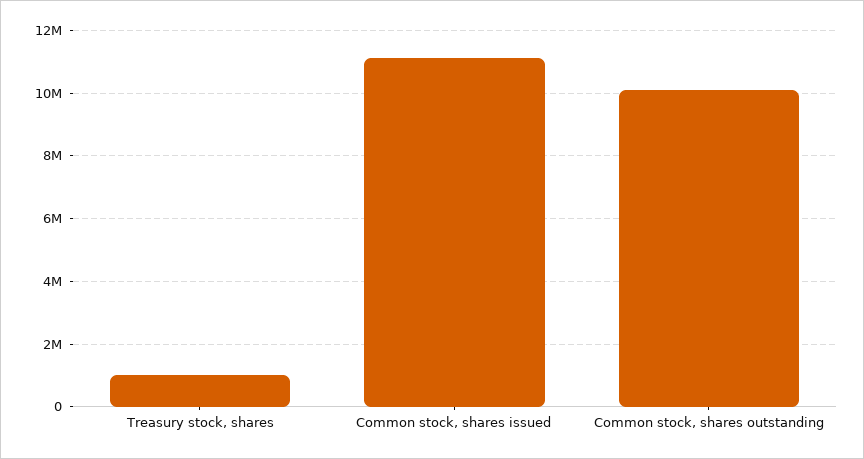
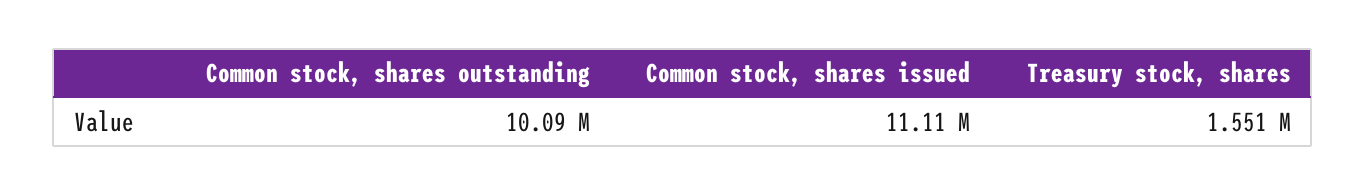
  {
-   "Treasury stock, shares": 1000000,
+   "Treasury stock, shares": 1551000,
    "Common stock, shares issued": 11110000,
    "Common stock, shares outstanding": 10090000
  }

